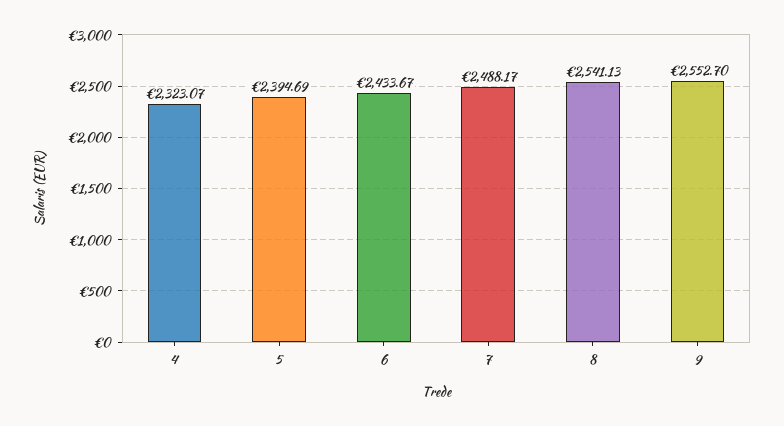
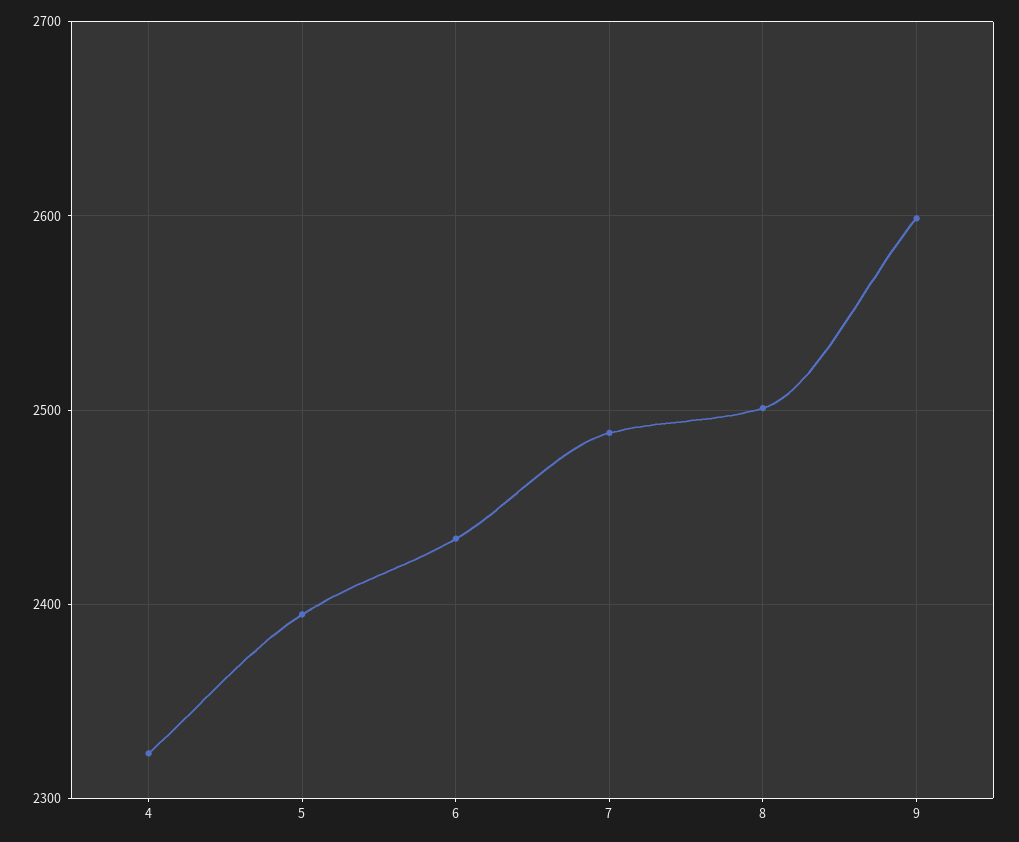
  {
    "4": 2323.07,
    "5": 2394.69,
    "6": 2433.67,
    "7": 2488.17,
-   "8": 2541.13,
+   "8": 2500,
-   "9": 2552.7
+   "9": 2600
  }

